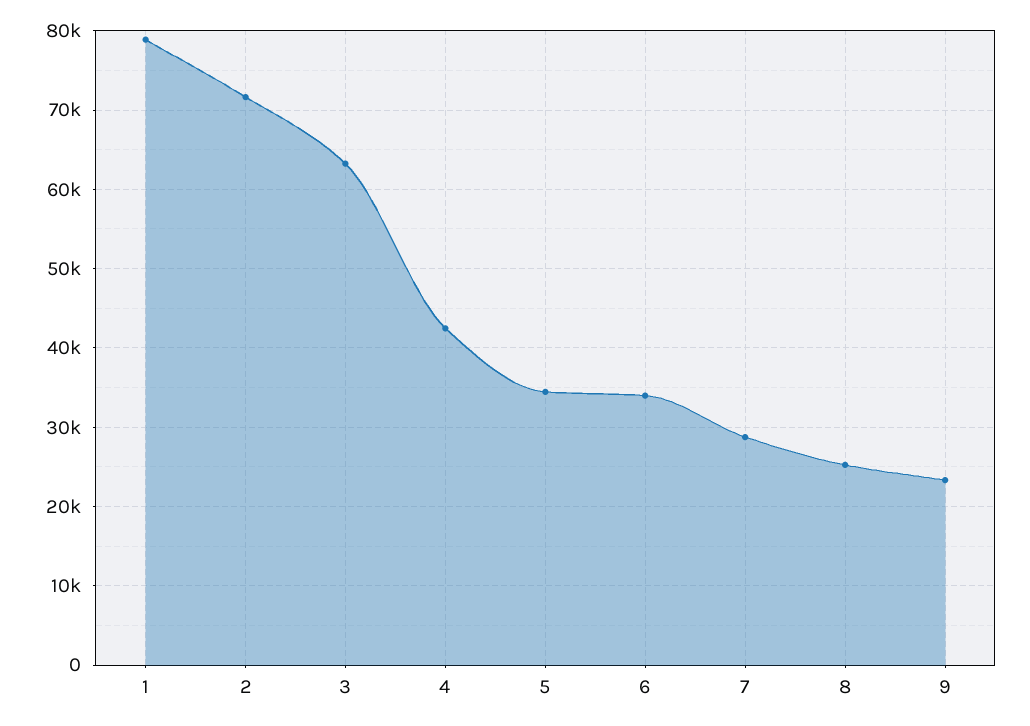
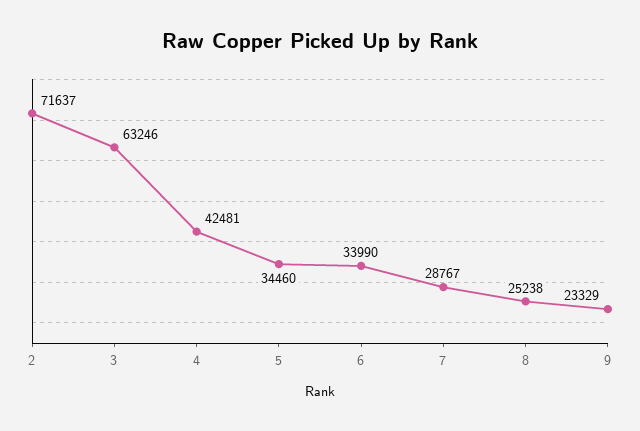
  {
-   "1": 79000,
    "2": 71637,
    "3": 63246,
    "4": 42481,
    "5": 34460,
    "6": 33990,
    "7": 28767,
    "8": 25238,
    "9": 23329
  }

